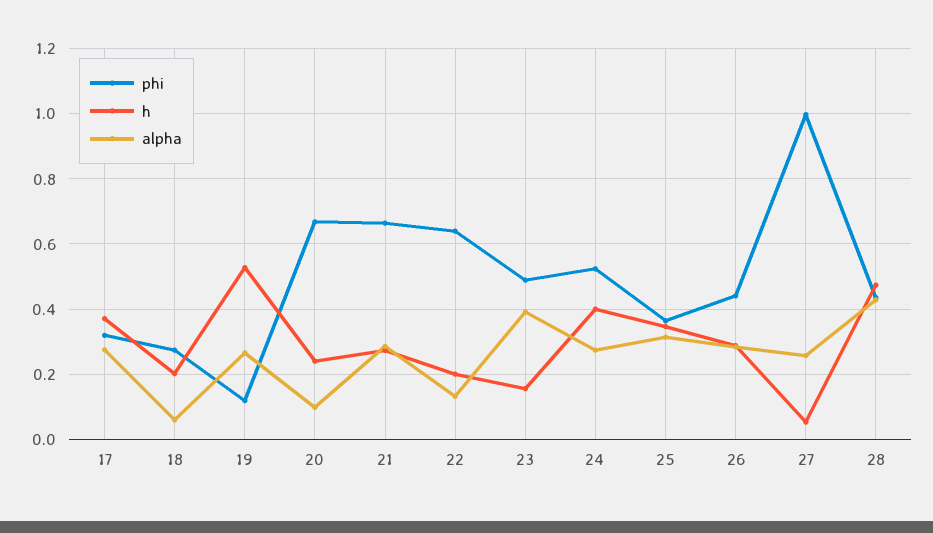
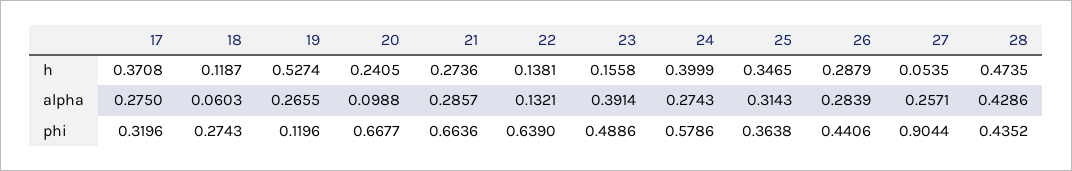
  {
    "phi": {
      "17": 0.3196,
      "18": 0.2743,
      "19": 0.1196,
      "20": 0.6677,
      "21": 0.6636,
      "22": 0.639,
      "23": 0.4886,
-     "24": 0.52,
+     "24": 0.5786,
      "25": 0.3638,
      "26": 0.4406,
-     "27": 1,
+     "27": 0.9044,
      "28": 0.4352
    },
    "h": {
      "17": 0.3708,
-     "18": 0.2,
+     "18": 0.1187,
      "19": 0.5274,
      "20": 0.2405,
      "21": 0.2736,
-     "22": 0.2,
+     "22": 0.1381,
      "23": 0.1558,
      "24": 0.3999,
      "25": 0.3465,
      "26": 0.2879,
      "27": 0.0535,
      "28": 0.4735
    },
    "alpha": {
      "17": 0.275,
      "18": 0.0603,
      "19": 0.2655,
      "20": 0.0988,
      "21": 0.2857,
      "22": 0.1321,
      "23": 0.3914,
      "24": 0.2743,
      "25": 0.3143,
      "26": 0.2839,
      "27": 0.2571,
      "28": 0.4286
    }
  }

